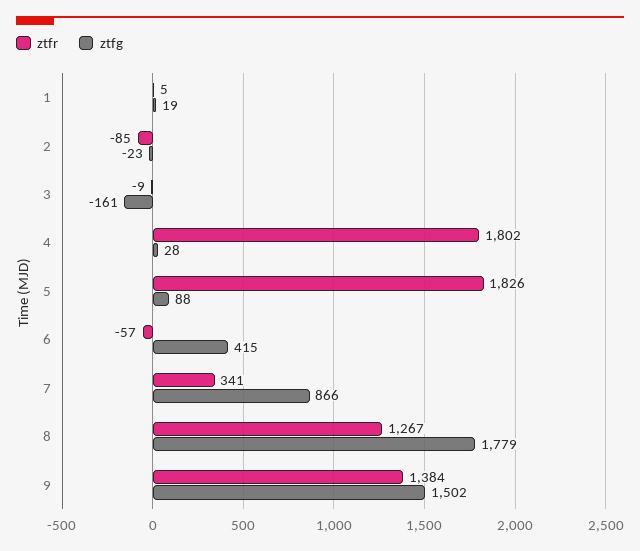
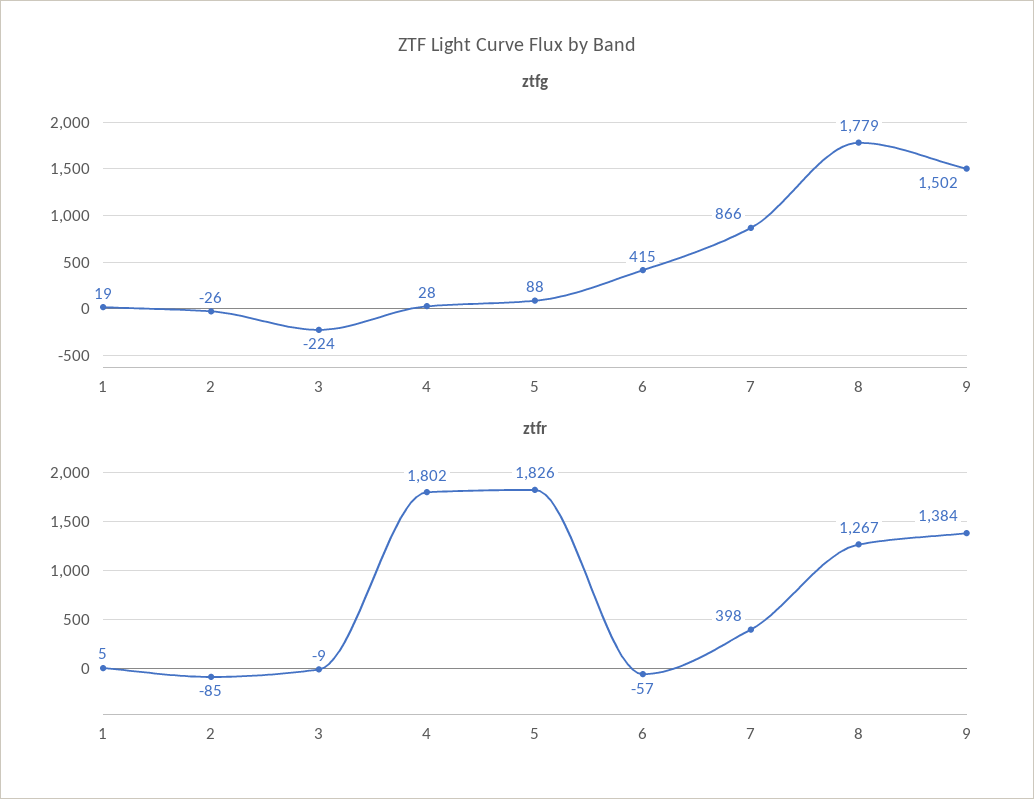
  {
    "ztfr": {
      "1": 5,
      "2": -85,
      "3": -9,
      "4": 1802,
      "5": 1826,
      "6": -57,
-     "7": 341,
+     "7": 398,
      "8": 1267,
      "9": 1384
    },
    "ztfg": {
      "1": 19,
-     "2": -23,
+     "2": -26,
-     "3": -161,
+     "3": -224,
      "4": 28,
      "5": 88,
      "6": 415,
      "7": 866,
      "8": 1779,
      "9": 1502
    }
  }

